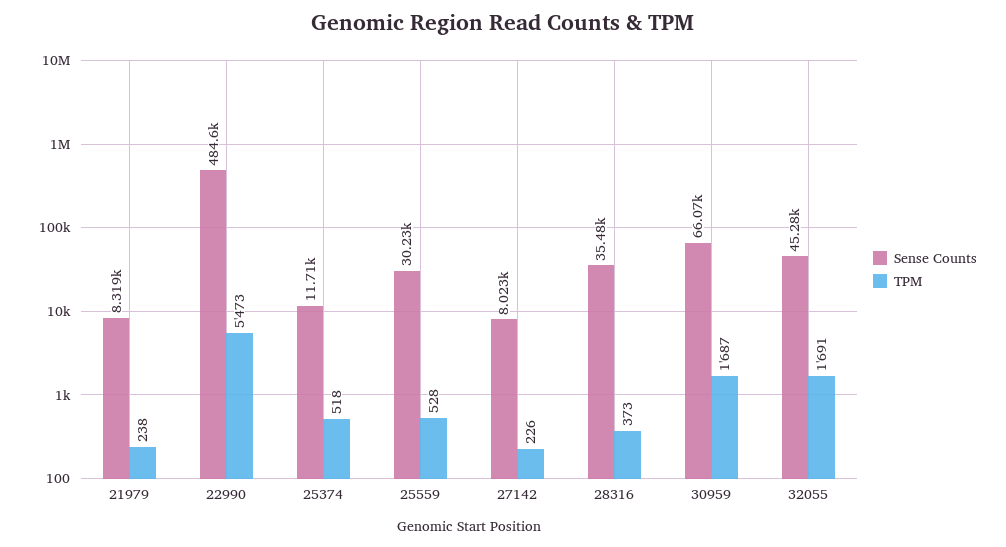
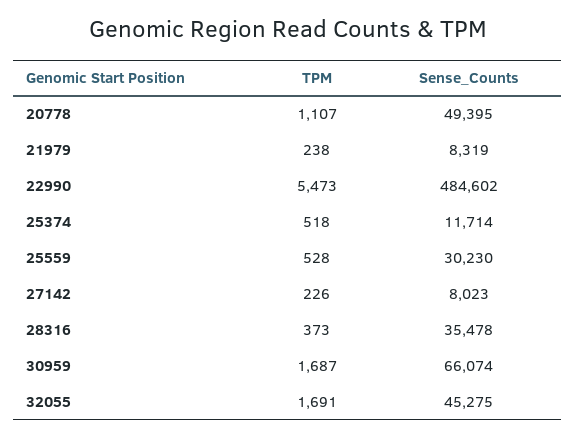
  {
    "Sense Counts": {
      "21979": 8319,
      "22990": 484602,
      "25374": 11714,
      "25559": 30230,
      "27142": 8023,
      "28316": 35478,
      "30959": 66074,
-     "32055": 45275
+     "32055": 45275,
+     "20778": 49395
    },
    "TPM": {
      "21979": 238,
      "22990": 5473,
      "25374": 518,
      "25559": 528,
      "27142": 226,
      "28316": 373,
      "30959": 1687,
-     "32055": 1691
+     "32055": 1691,
+     "20778": 1107
    }
  }

